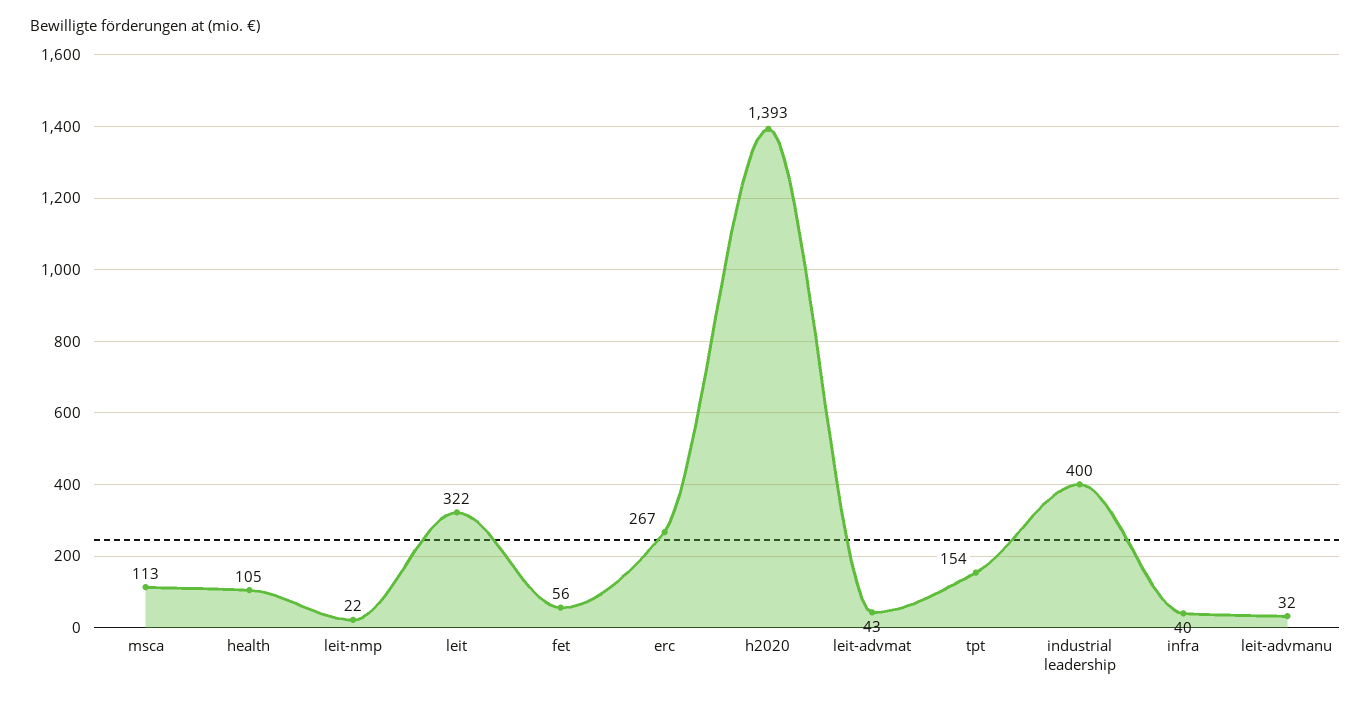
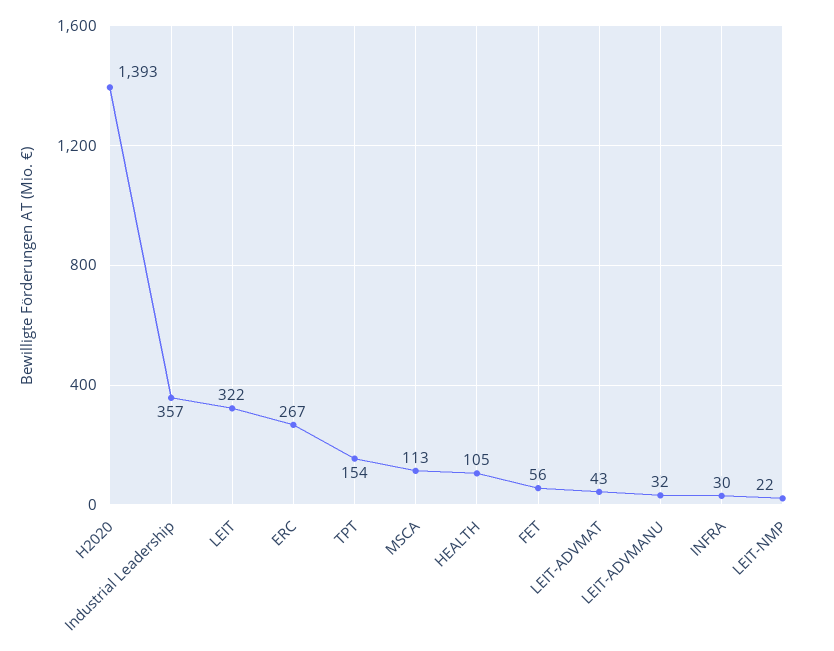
  {
    "msca": 113,
    "health": 105,
    "leit-nmp": 22,
    "leit": 322,
    "fet": 56,
    "erc": 267,
    "h2020": 1393,
    "leit-advmat": 43,
    "tpt": 154,
-   "industrial leadership": 400,
+   "industrial leadership": 357,
-   "infra": 40,
+   "infra": 30,
    "leit-advmanu": 32
  }

